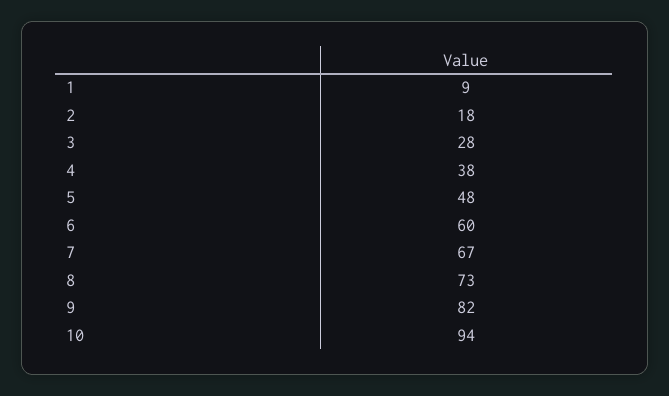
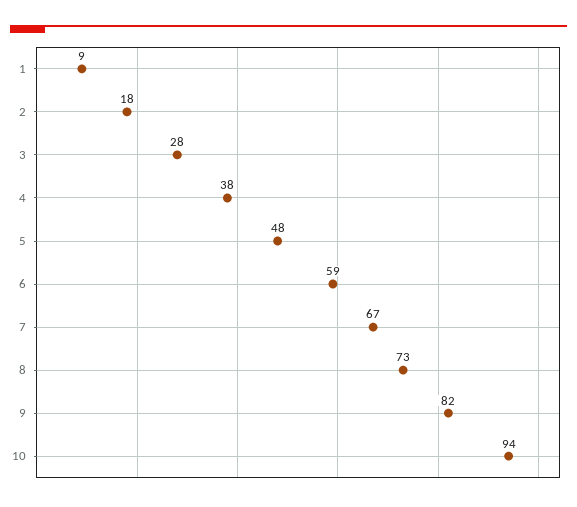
  {
    "1": 9,
    "2": 18,
    "3": 28,
    "4": 38,
    "5": 48,
-   "6": 60,
+   "6": 59,
    "7": 67,
    "8": 73,
    "9": 82,
    "10": 94
  }

